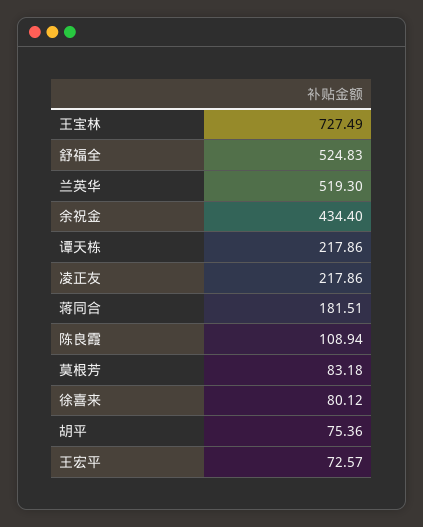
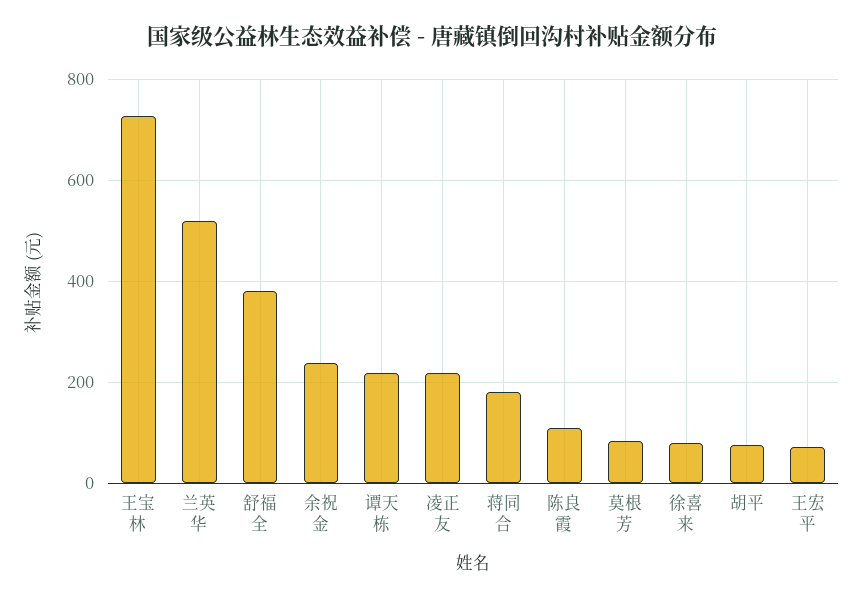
  {
    "王宝林": 727.49,
-   "舒福全": 524.83,
+   "舒福全": 380,
    "兰英华": 519.3,
-   "余祝金": 434.4,
+   "余祝金": 240,
    "谭天栋": 217.86,
    "凌正友": 217.86,
    "蒋同合": 181.51,
    "陈良霞": 108.94,
    "莫根芳": 83.18,
    "徐喜来": 80.12,
    "胡平": 75.36,
    "王宏平": 72.57
  }

